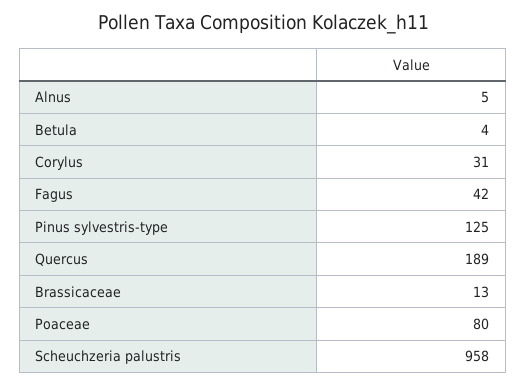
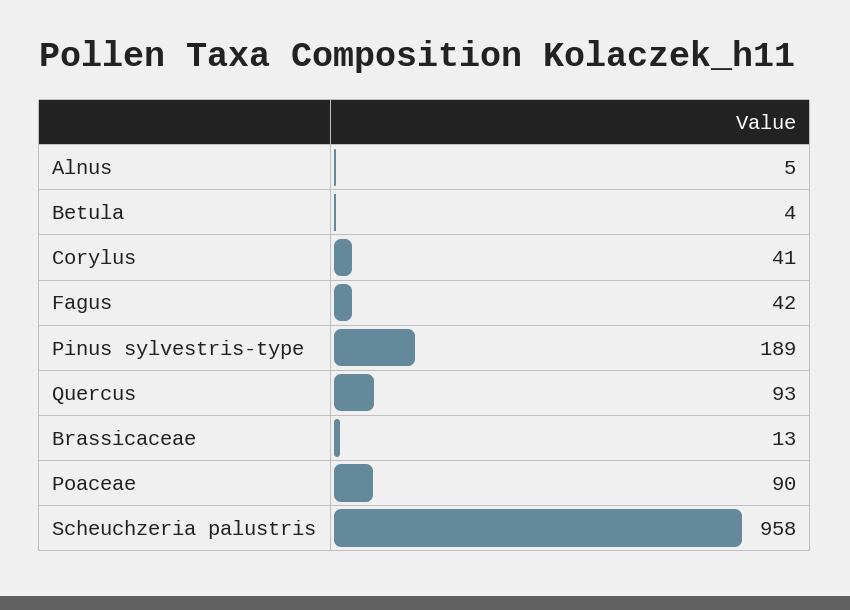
  {
    "Alnus": 5,
    "Betula": 4,
-   "Corylus": 31,
+   "Corylus": 41,
    "Fagus": 42,
-   "Pinus sylvestris-type": 125,
+   "Pinus sylvestris-type": 189,
-   "Quercus": 189,
+   "Quercus": 93,
    "Brassicaceae": 13,
-   "Poaceae": 80,
+   "Poaceae": 90,
    "Scheuchzeria palustris": 958
  }

